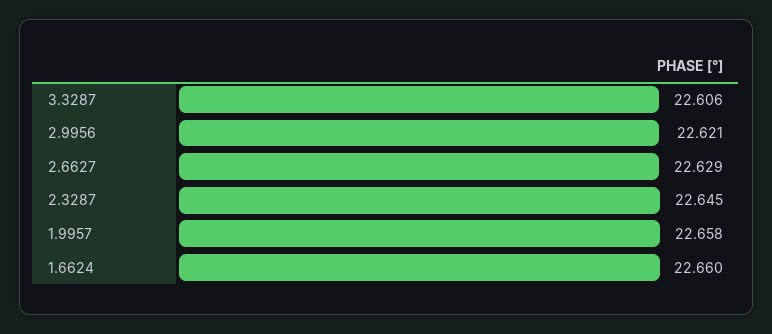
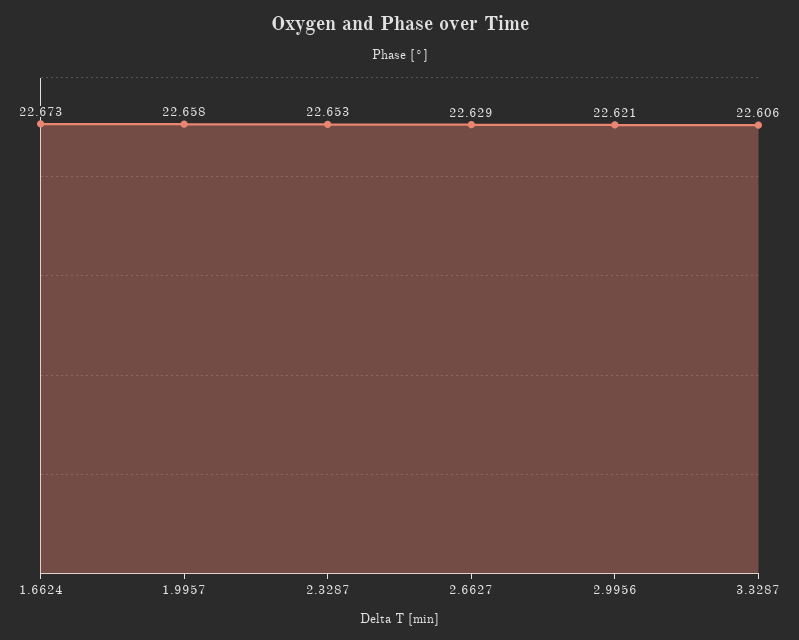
  {
    "3.3287": 22.606,
    "2.9956": 22.621,
    "2.6627": 22.629,
-   "2.3287": 22.645,
+   "2.3287": 22.653,
    "1.9957": 22.658,
-   "1.6624": 22.66
+   "1.6624": 22.673
  }

